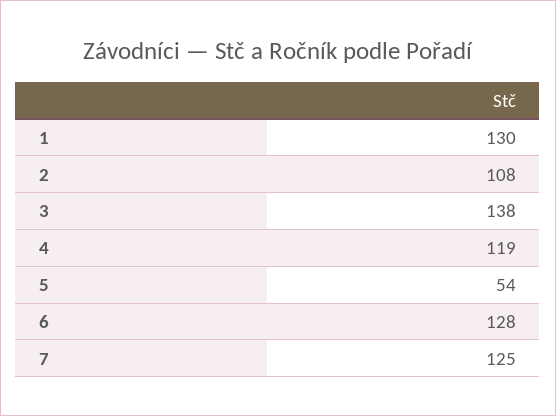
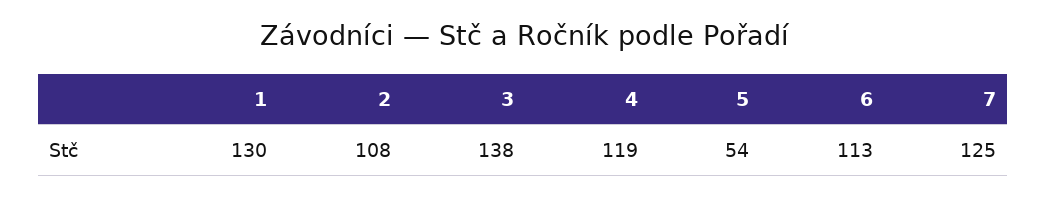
  {
    "1": 130,
    "2": 108,
    "3": 138,
    "4": 119,
    "5": 54,
-   "6": 128,
+   "6": 113,
    "7": 125
  }

